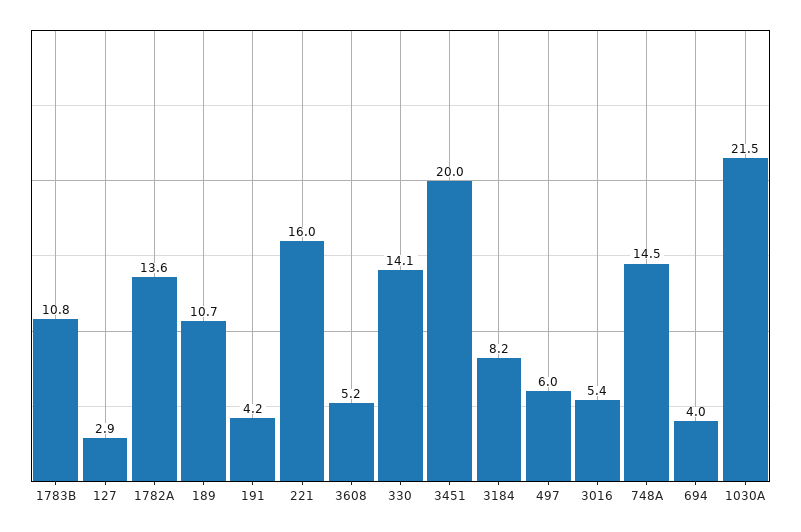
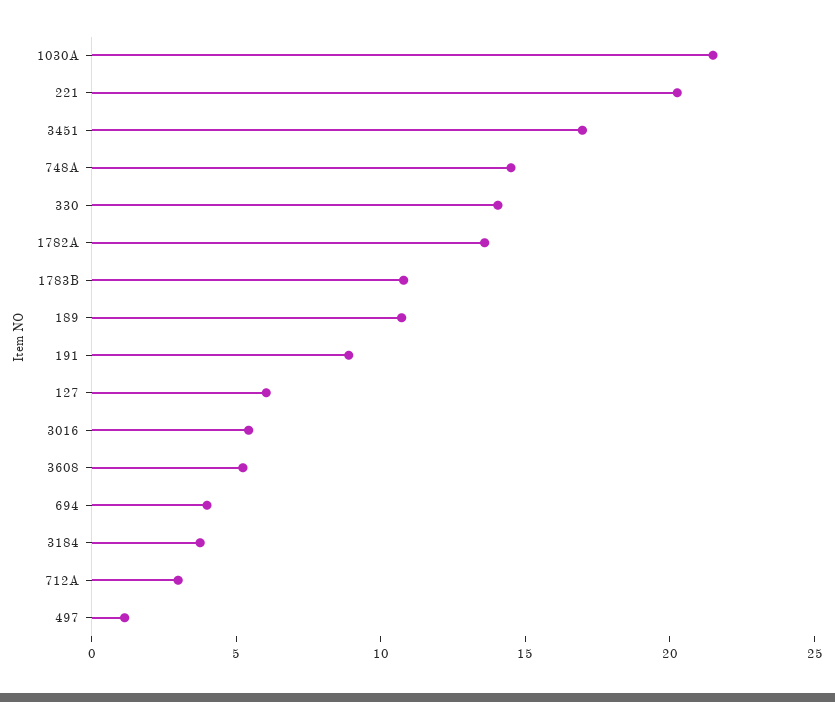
  {
    "1783B": 10.8,
-   "127": 2.9,
+   "127": 6,
    "1782A": 13.6,
    "189": 10.7,
-   "191": 4.2,
+   "191": 9,
-   "221": 16,
+   "221": 20,
    "3608": 5.2,
    "330": 14.1,
-   "3451": 20,
+   "3451": 17,
-   "3184": 8.2,
+   "3184": 4,
-   "497": 6,
+   "497": 1,
    "3016": 5.4,
    "748A": 14.5,
    "694": 4,
-   "1030A": 21.5
+   "1030A": 21.5,
+   "712A": 3
  }

